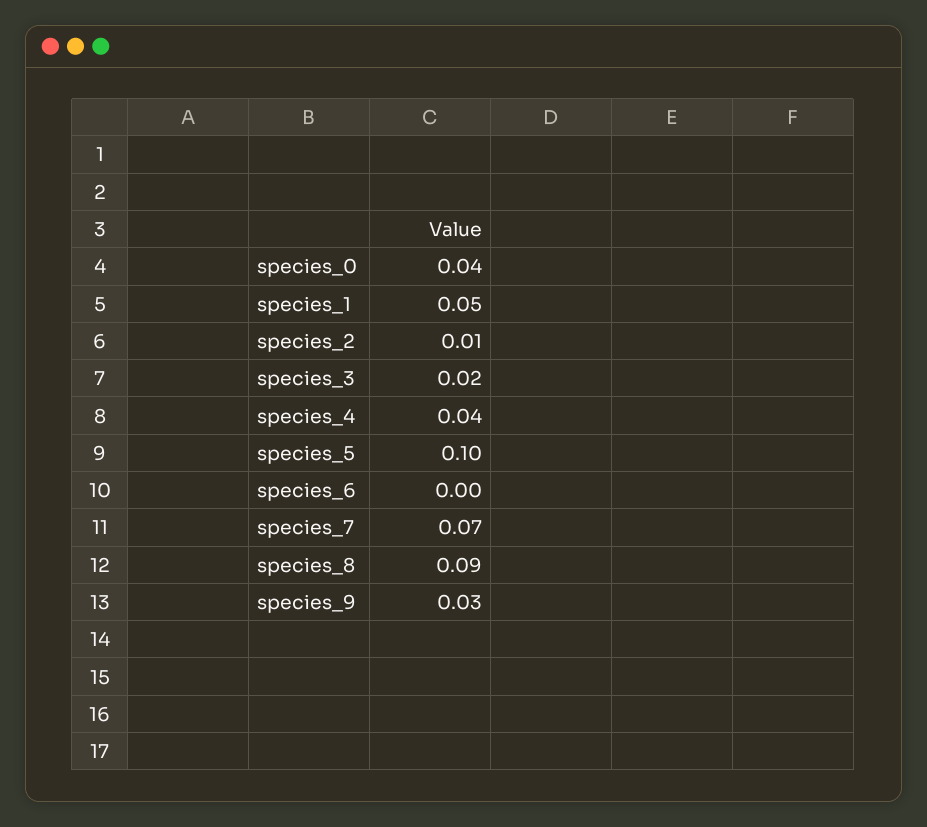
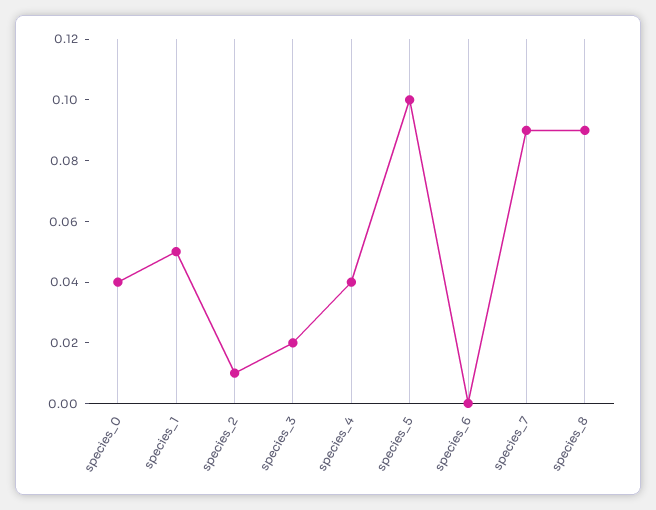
  {
    "species_0": 0.04,
    "species_1": 0.05,
    "species_2": 0.01,
    "species_3": 0.02,
    "species_4": 0.04,
    "species_5": 0.1,
    "species_6": 0,
-   "species_7": 0.07,
+   "species_7": 0.09,
-   "species_8": 0.09,
+   "species_8": 0.09
-   "species_9": 0.03
  }

